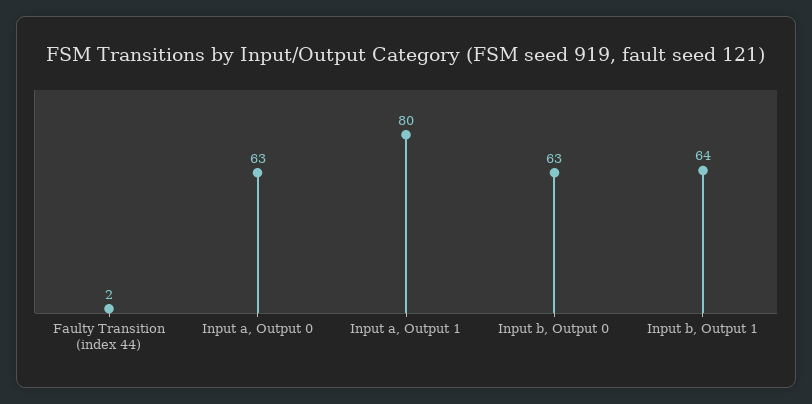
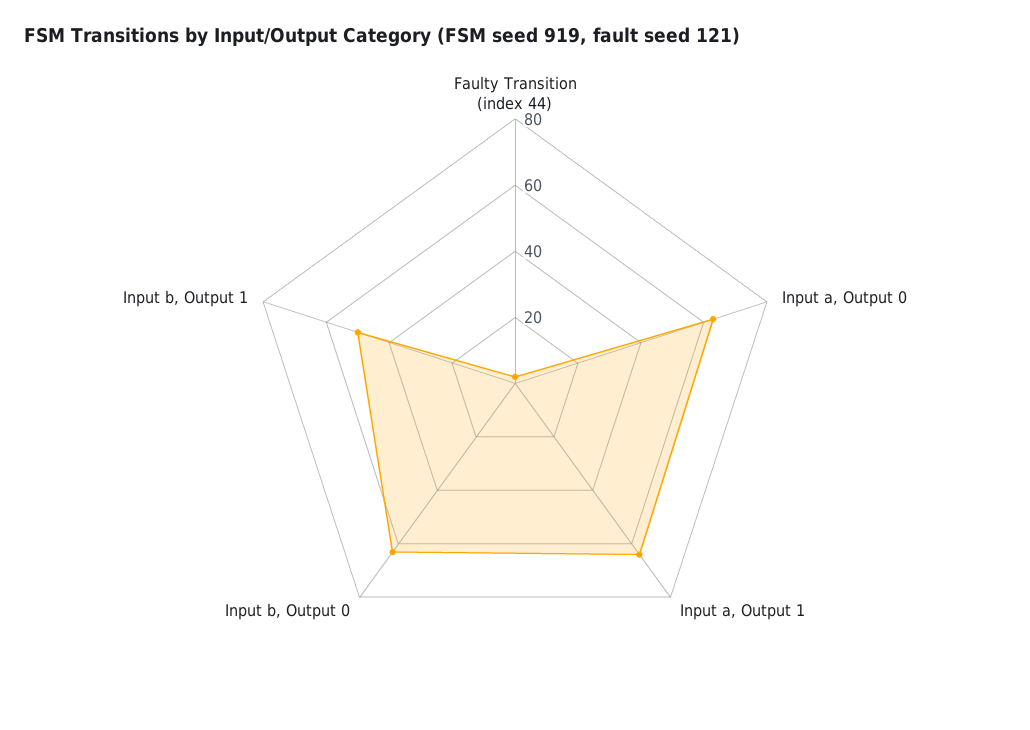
  {
    "Faulty Transition (index 44)": 2,
    "Input a, Output 0": 63,
-   "Input a, Output 1": 80,
+   "Input a, Output 1": 65,
    "Input b, Output 0": 63,
-   "Input b, Output 1": 64
+   "Input b, Output 1": 50
  }

